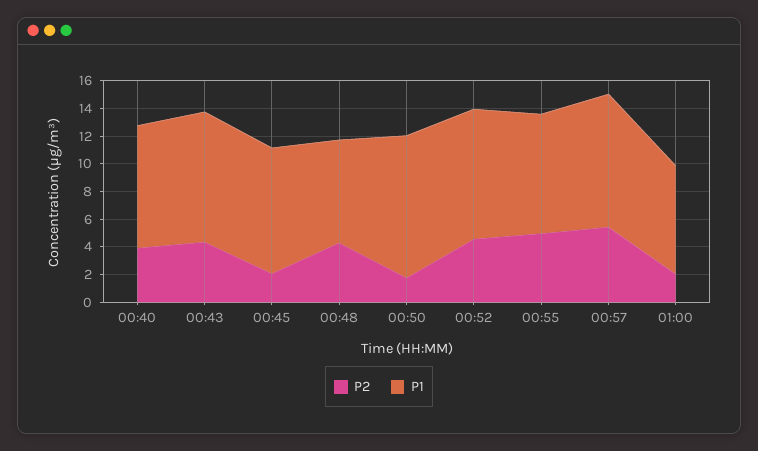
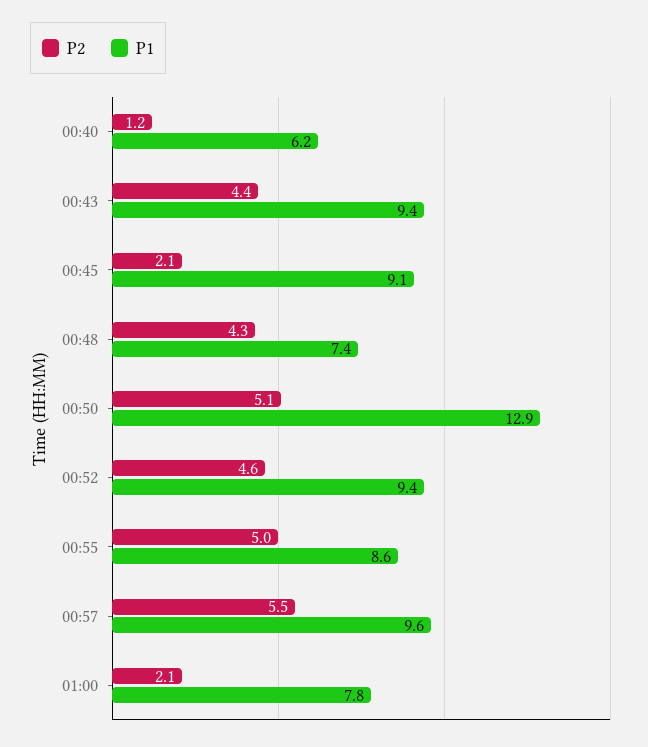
  {
    "P2": {
-     "00:40": 4,
+     "00:40": 1.2,
      "00:43": 4.4,
      "00:45": 2.1,
      "00:48": 4.3,
-     "00:50": 2,
+     "00:50": 5.1,
      "00:52": 4.6,
      "00:55": 5,
      "00:57": 5.5,
      "01:00": 2.1
    },
    "P1": {
-     "00:40": 9,
+     "00:40": 6.2,
      "00:43": 9.4,
      "00:45": 9.1,
      "00:48": 7.4,
-     "00:50": 10,
+     "00:50": 12.9,
      "00:52": 9.4,
      "00:55": 8.6,
      "00:57": 9.6,
      "01:00": 7.8
    }
  }

